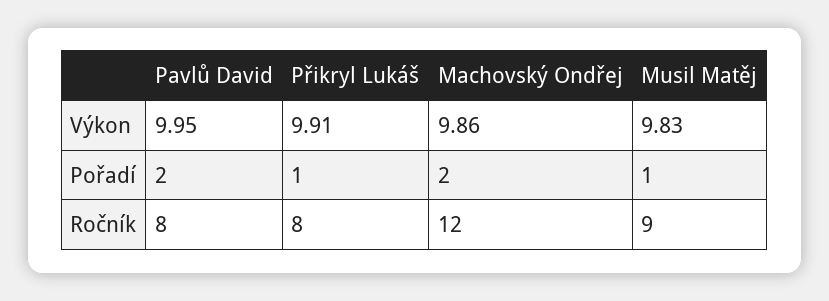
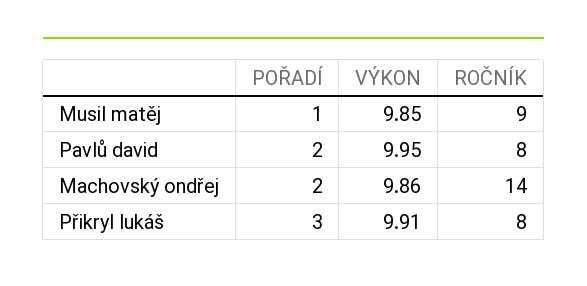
  {
    "Pavlů David": {
      "Výkon": 9.95,
      "Pořadí": 2,
      "Ročník": 8
    },
    "Přikryl Lukáš": {
      "Výkon": 9.91,
-     "Pořadí": 1,
+     "Pořadí": 3,
      "Ročník": 8
    },
    "Machovský Ondřej": {
      "Výkon": 9.86,
      "Pořadí": 2,
-     "Ročník": 12
+     "Ročník": 14
    },
    "Musil Matěj": {
-     "Výkon": 9.83,
+     "Výkon": 9.85,
      "Pořadí": 1,
      "Ročník": 9
    }
  }

